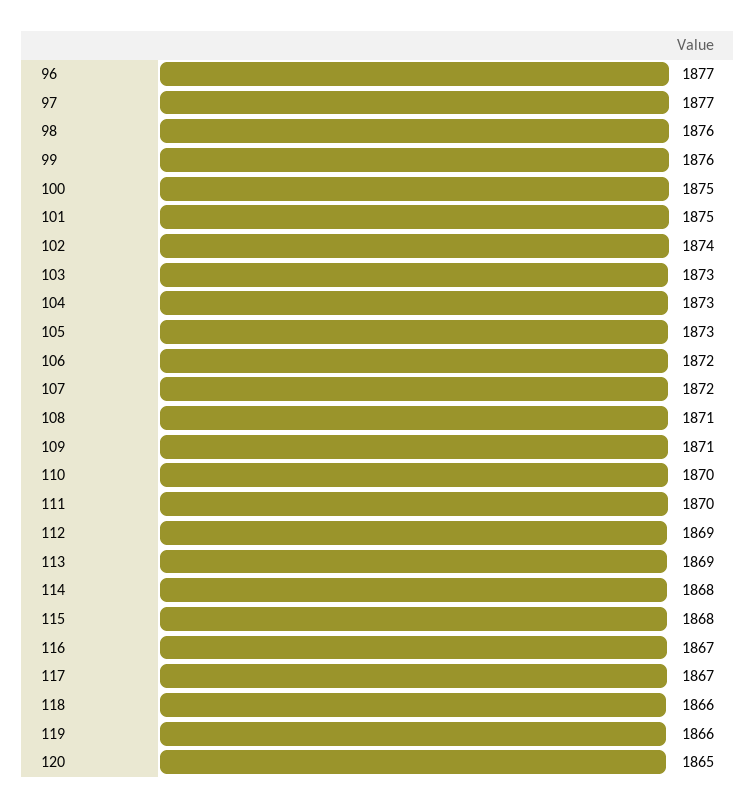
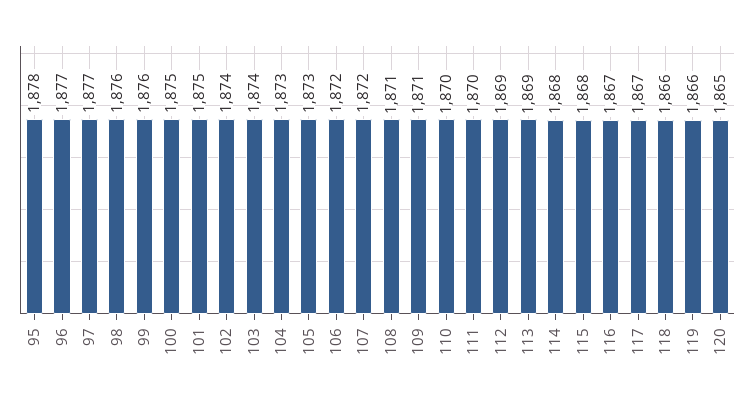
  {
    "96": 1877,
    "97": 1877,
    "98": 1876,
    "99": 1876,
    "100": 1875,
    "101": 1875,
    "102": 1874,
-   "103": 1873,
+   "103": 1874,
    "104": 1873,
    "105": 1873,
    "106": 1872,
    "107": 1872,
    "108": 1871,
    "109": 1871,
    "110": 1870,
    "111": 1870,
    "112": 1869,
    "113": 1869,
    "114": 1868,
    "115": 1868,
    "116": 1867,
    "117": 1867,
    "118": 1866,
    "119": 1866,
-   "120": 1865
+   "120": 1865,
+   "95": 1878
  }

